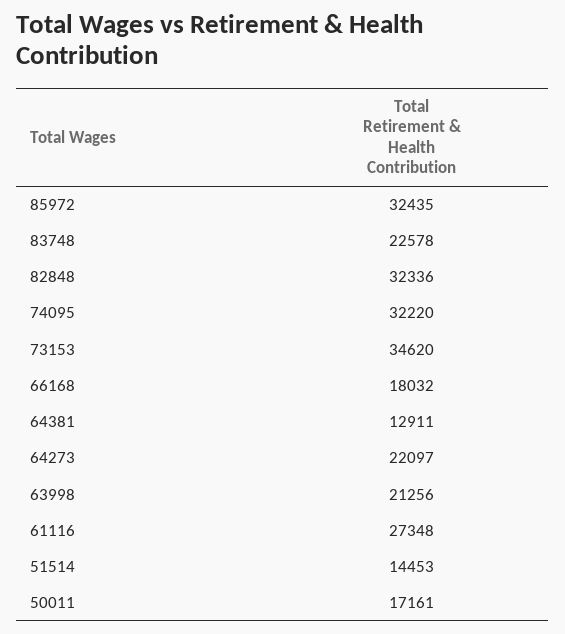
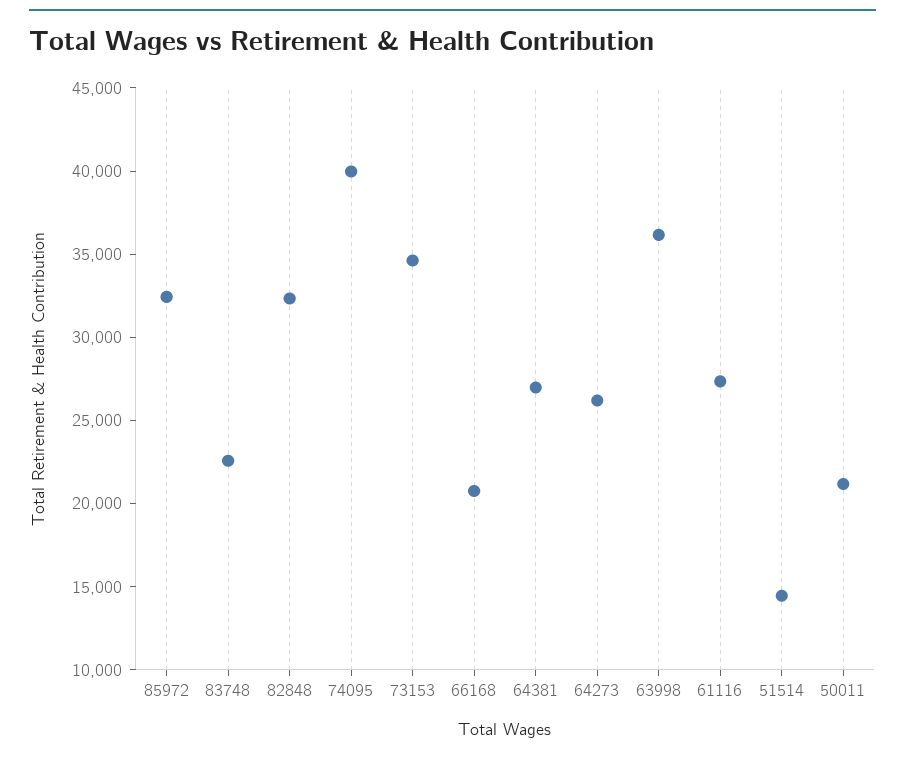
  {
    "85972": 32435,
    "83748": 22578,
    "82848": 32336,
-   "74095": 32220,
+   "74095": 40000,
    "73153": 34620,
-   "66168": 18032,
+   "66168": 21000,
-   "64381": 12911,
+   "64381": 27000,
-   "64273": 22097,
+   "64273": 26000,
-   "63998": 21256,
+   "63998": 36000,
    "61116": 27348,
    "51514": 14453,
-   "50011": 17161
+   "50011": 21000
  }

